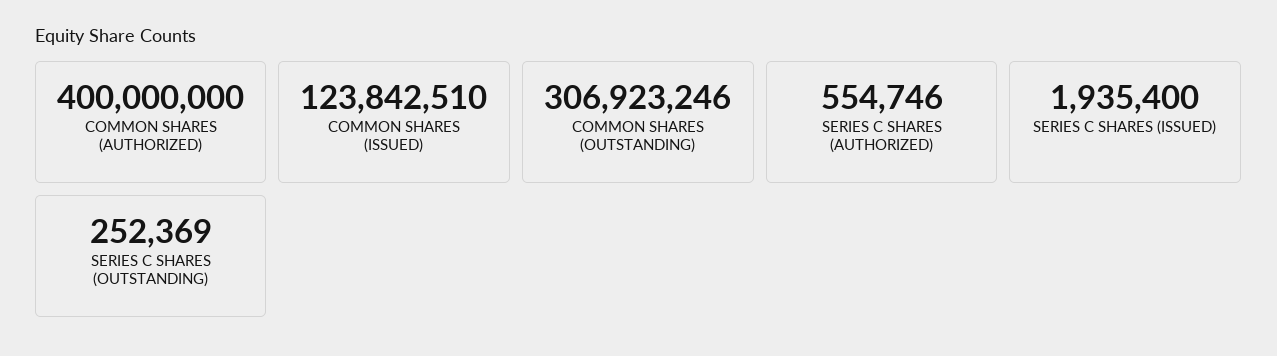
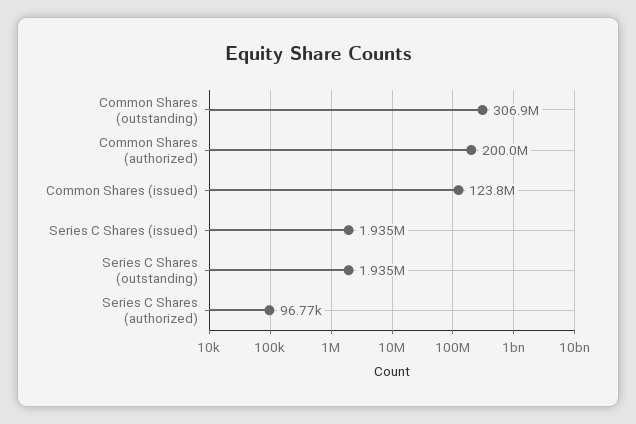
  {
-   "COMMON SHARES (AUTHORIZED)": 400000000,
+   "COMMON SHARES (AUTHORIZED)": 200000000,
    "COMMON SHARES (ISSUED)": 123842510,
    "COMMON SHARES (OUTSTANDING)": 306923246,
-   "SERIES C SHARES (AUTHORIZED)": 554746,
+   "SERIES C SHARES (AUTHORIZED)": 96770,
    "SERIES C SHARES (ISSUED)": 1935400,
-   "SERIES C SHARES (OUTSTANDING)": 252369
+   "SERIES C SHARES (OUTSTANDING)": 1935000
  }

